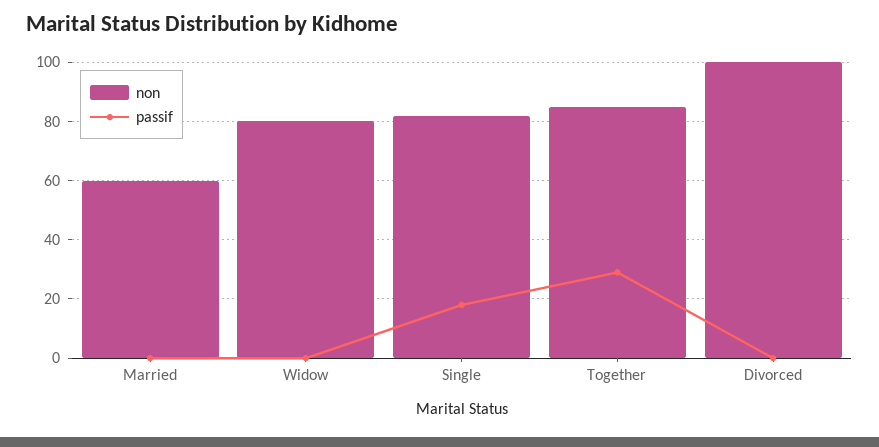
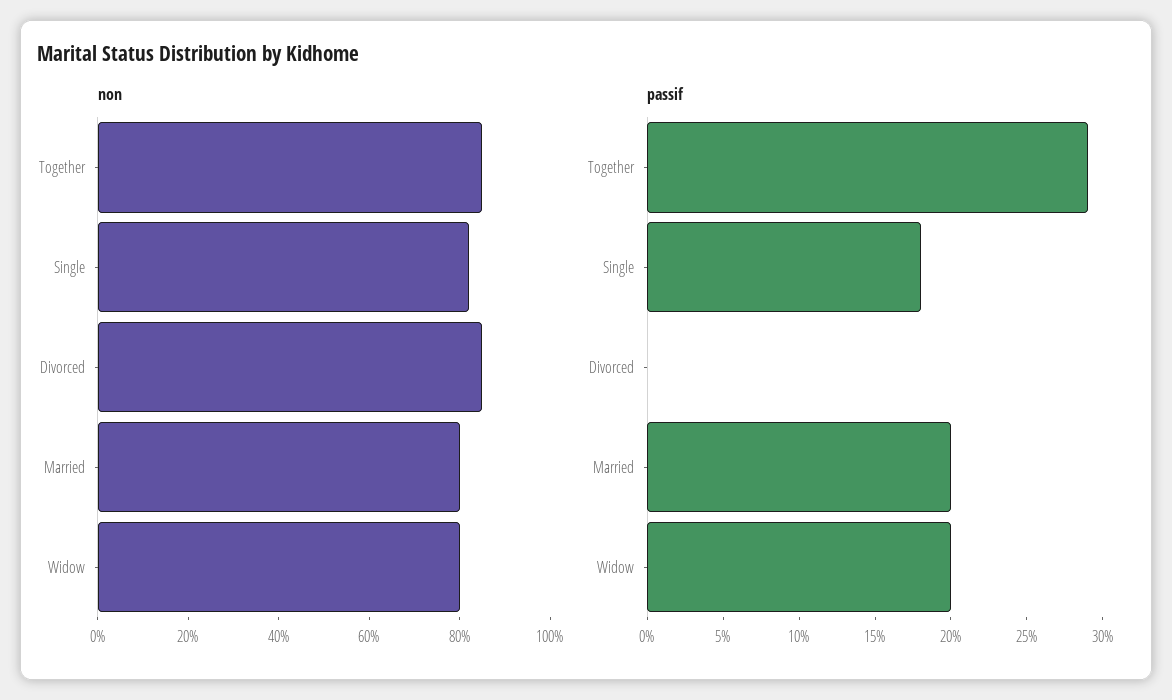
  {
    "non": {
-     "Married": 60,
+     "Married": 80,
      "Widow": 80,
      "Single": 80,
      "Together": 85,
-     "Divorced": 100
+     "Divorced": 85
    },
    "passif": {
-     "Married": 0,
+     "Married": 20,
-     "Widow": 0,
+     "Widow": 20,
      "Single": 18,
      "Together": 29,
      "Divorced": 0
    }
  }

